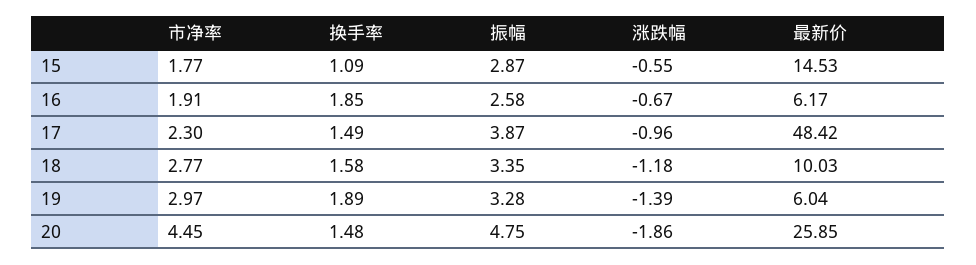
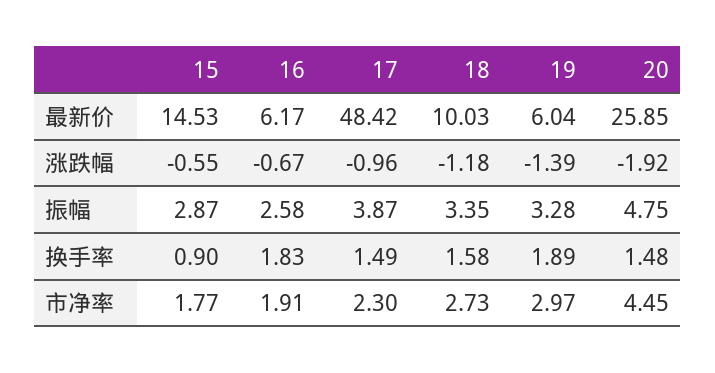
  {
    "市净率": {
      "15": 1.77,
      "16": 1.91,
      "17": 2.3,
-     "18": 2.77,
+     "18": 2.73,
      "19": 2.97,
      "20": 4.45
    },
    "换手率": {
-     "15": 1.09,
+     "15": 0.9,
-     "16": 1.85,
+     "16": 1.83,
      "17": 1.49,
      "18": 1.58,
      "19": 1.89,
      "20": 1.48
    },
    "振幅": {
      "15": 2.87,
      "16": 2.58,
      "17": 3.87,
      "18": 3.35,
      "19": 3.28,
      "20": 4.75
    },
    "涨跌幅": {
      "15": -0.55,
      "16": -0.67,
      "17": -0.96,
      "18": -1.18,
      "19": -1.39,
-     "20": -1.86
+     "20": -1.92
    },
    "最新价": {
      "15": 14.53,
      "16": 6.17,
      "17": 48.42,
      "18": 10.03,
      "19": 6.04,
      "20": 25.85
    }
  }

